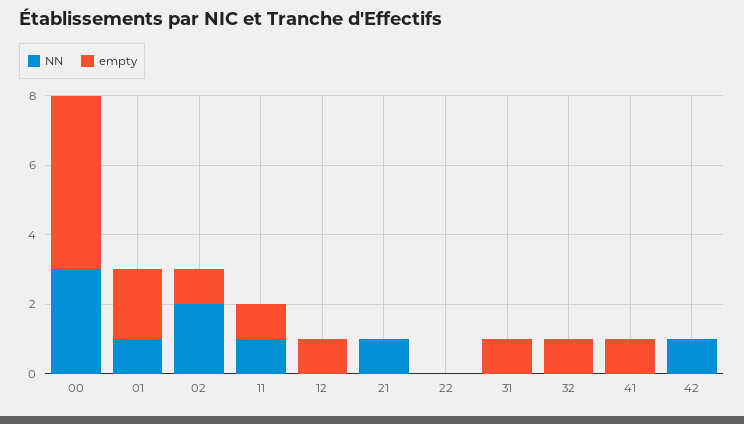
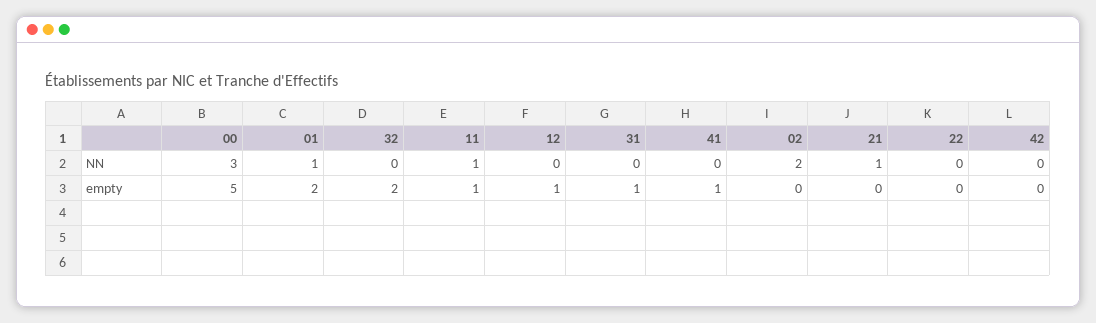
  {
    "NN": {
      "00": 3,
      "01": 1,
      "02": 2,
      "11": 1,
      "12": 0,
      "21": 1,
      "22": 0,
      "31": 0,
      "32": 0,
      "41": 0,
-     "42": 1
+     "42": 0
    },
    "empty": {
      "00": 5,
      "01": 2,
-     "02": 1,
+     "02": 0,
      "11": 1,
      "12": 1,
      "21": 0,
      "22": 0,
      "31": 1,
-     "32": 1,
+     "32": 2,
      "41": 1,
      "42": 0
    }
  }

